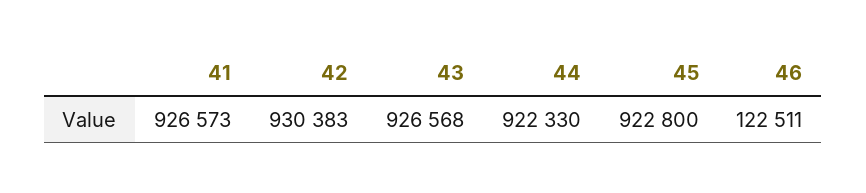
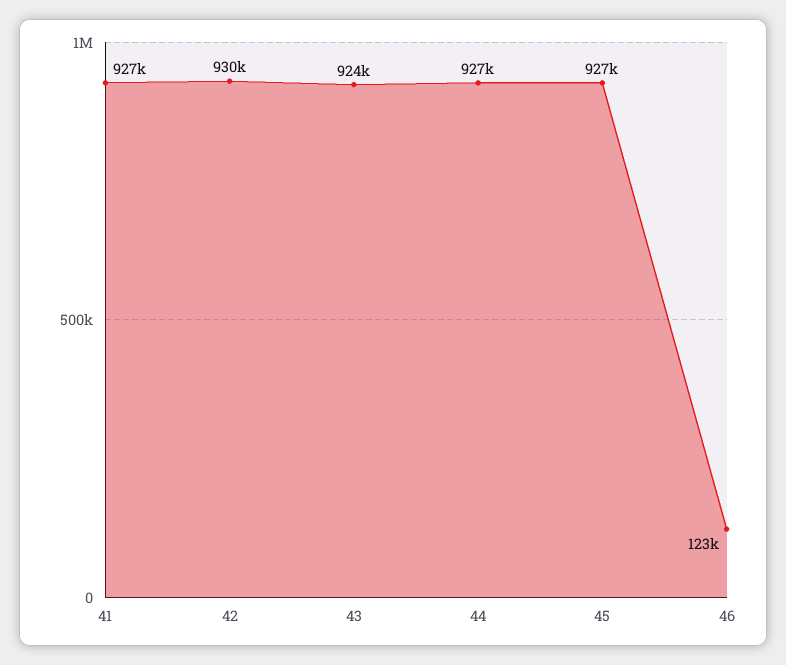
  {
    "41": 926573,
    "42": 930383,
-   "43": 926568,
+   "43": 924000,
-   "44": 922330,
+   "44": 927000,
-   "45": 922800,
+   "45": 927000,
    "46": 122511
  }

